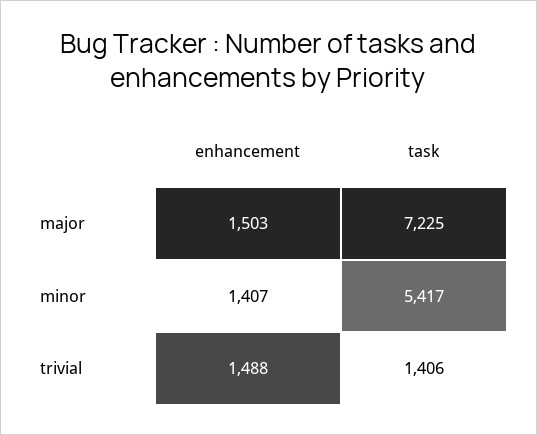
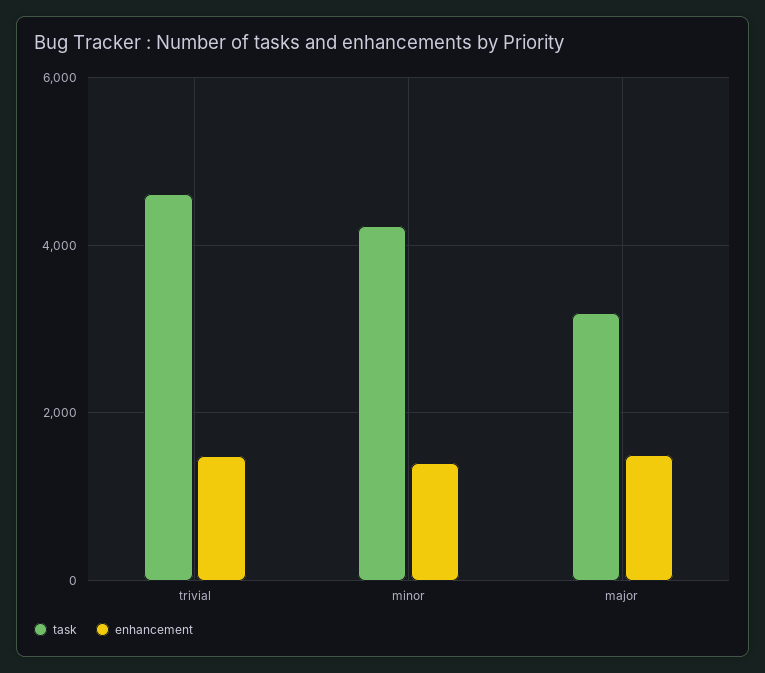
  {
    "enhancement": {
      "major": 1503,
      "minor": 1407,
      "trivial": 1488
    },
    "task": {
-     "major": 7225,
+     "major": 3200,
-     "minor": 5417,
+     "minor": 4200,
-     "trivial": 1406
+     "trivial": 4600
    }
  }

